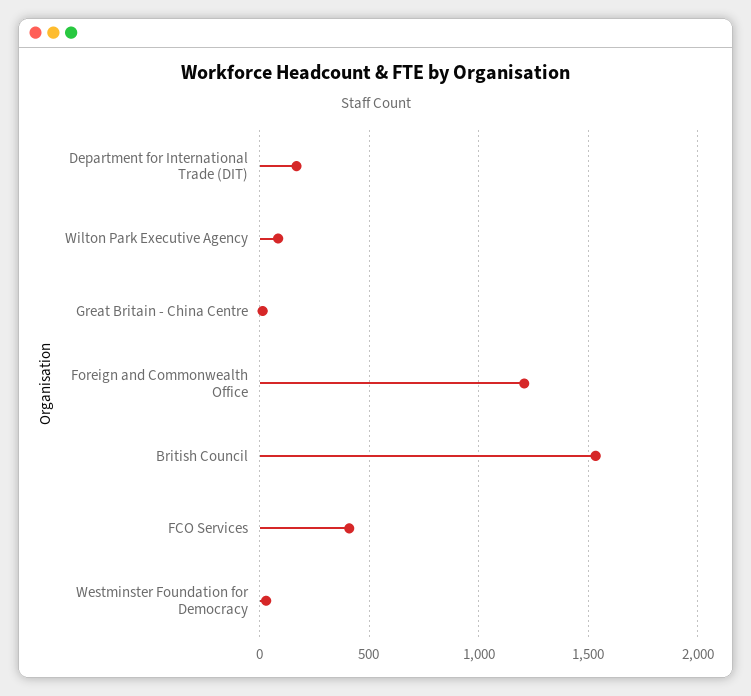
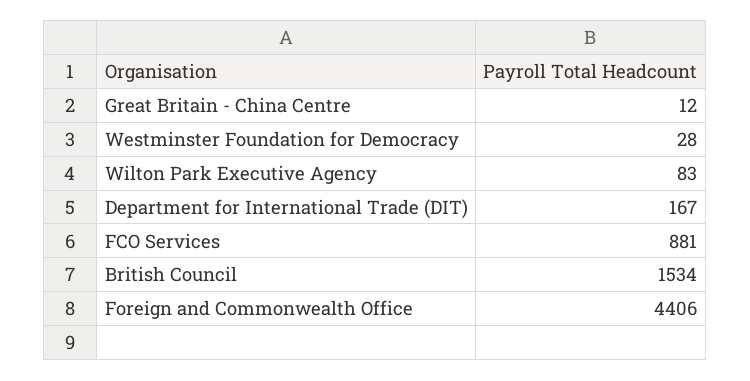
  {
    "Department for International Trade (DIT)": 167,
    "Wilton Park Executive Agency": 83,
    "Great Britain - China Centre": 12,
-   "Foreign and Commonwealth Office": 1200,
+   "Foreign and Commonwealth Office": 4406,
    "British Council": 1534,
-   "FCO Services": 400,
+   "FCO Services": 881,
    "Westminster Foundation for Democracy": 28
  }

